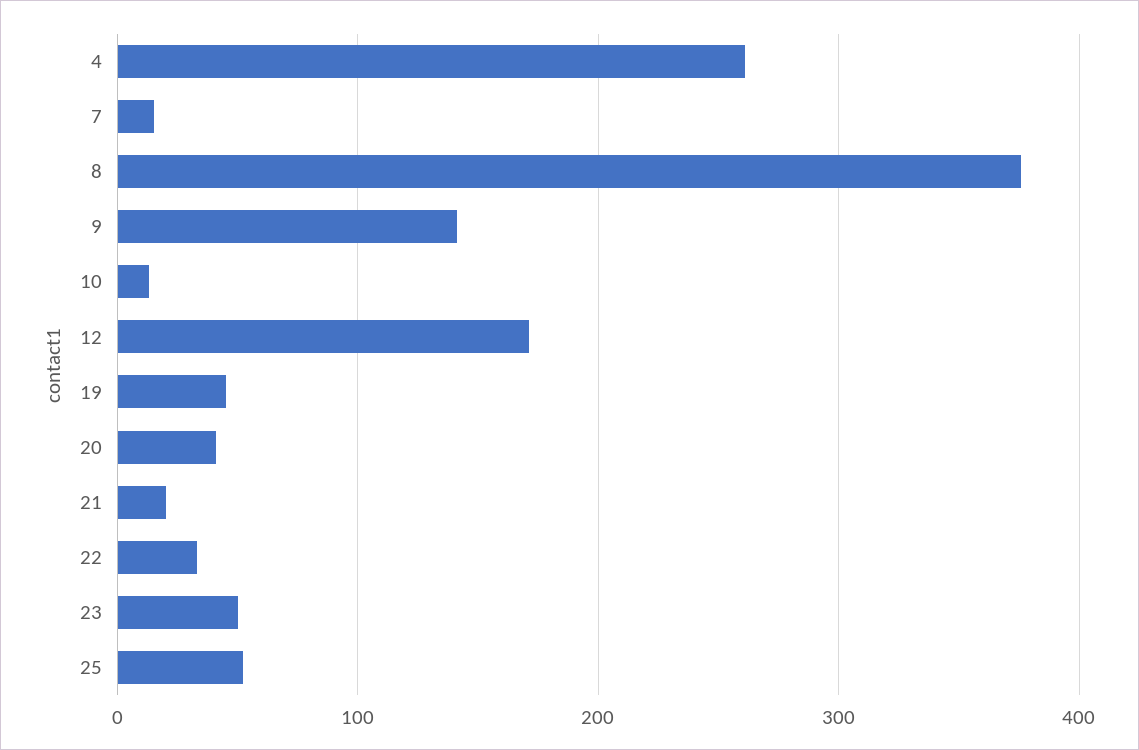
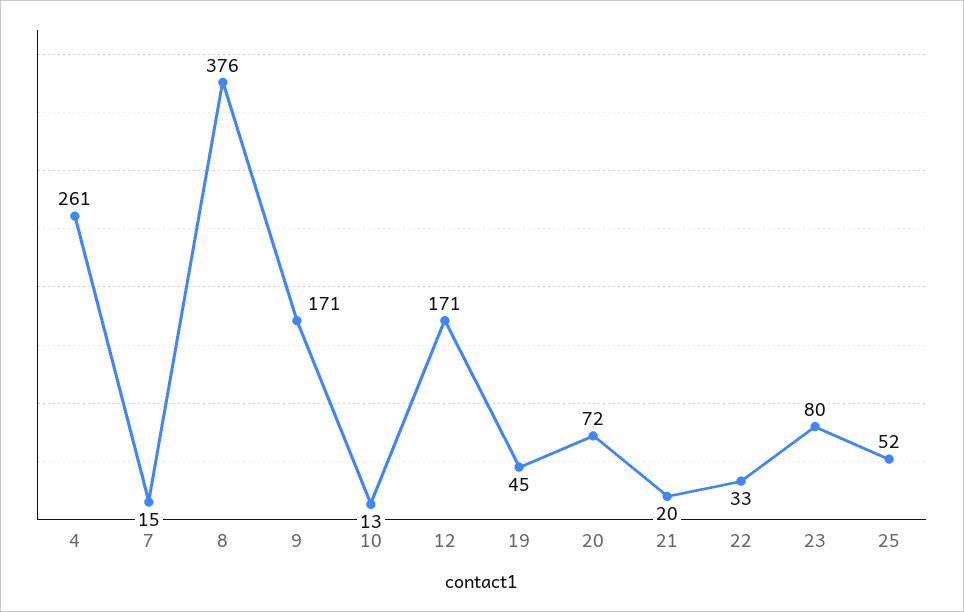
  {
    "4": 261,
    "7": 15,
    "8": 376,
-   "9": 140,
+   "9": 171,
    "10": 13,
    "12": 171,
    "19": 45,
-   "20": 40,
+   "20": 72,
    "21": 20,
    "22": 33,
-   "23": 50,
+   "23": 80,
    "25": 52
  }

